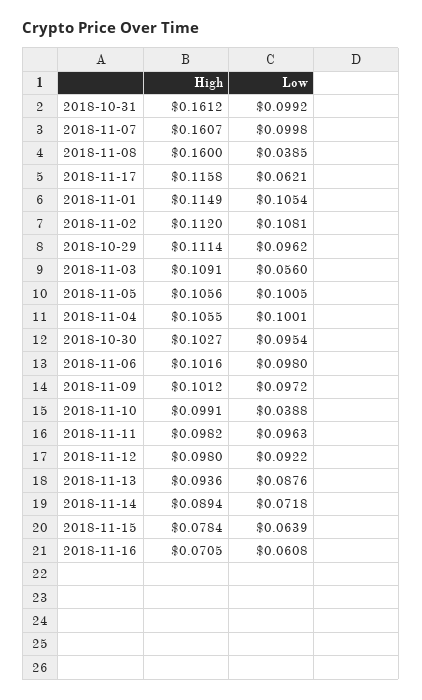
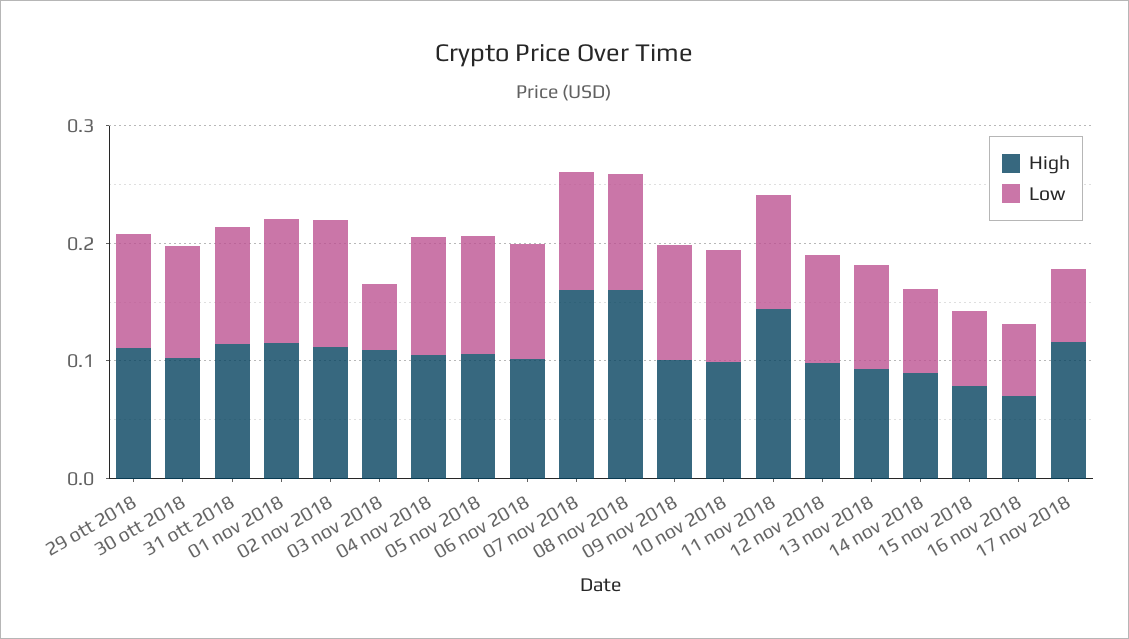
  {
    "High": {
-     "2018-10-31": 0.1612,
+     "2018-10-31": 0.12,
      "2018-11-07": 0.1607,
      "2018-11-08": 0.16,
      "2018-11-17": 0.1158,
      "2018-11-01": 0.1149,
      "2018-11-02": 0.112,
      "2018-10-29": 0.1114,
      "2018-11-03": 0.1091,
      "2018-11-05": 0.1056,
      "2018-11-04": 0.1055,
      "2018-10-30": 0.1027,
      "2018-11-06": 0.1016,
      "2018-11-09": 0.1012,
      "2018-11-10": 0.0991,
-     "2018-11-11": 0.0982,
+     "2018-11-11": 0.14,
      "2018-11-12": 0.098,
      "2018-11-13": 0.0936,
      "2018-11-14": 0.0894,
      "2018-11-15": 0.0784,
      "2018-11-16": 0.0705
    },
    "Low": {
      "2018-10-31": 0.0992,
      "2018-11-07": 0.0998,
-     "2018-11-08": 0.0385,
+     "2018-11-08": 0.1,
      "2018-11-17": 0.0621,
      "2018-11-01": 0.1054,
      "2018-11-02": 0.1081,
      "2018-10-29": 0.0962,
      "2018-11-03": 0.056,
      "2018-11-05": 0.1005,
      "2018-11-04": 0.1001,
      "2018-10-30": 0.0954,
      "2018-11-06": 0.098,
      "2018-11-09": 0.0972,
-     "2018-11-10": 0.0388,
+     "2018-11-10": 0.1,
      "2018-11-11": 0.0963,
      "2018-11-12": 0.0922,
      "2018-11-13": 0.0876,
      "2018-11-14": 0.0718,
      "2018-11-15": 0.0639,
      "2018-11-16": 0.0608
    }
  }

